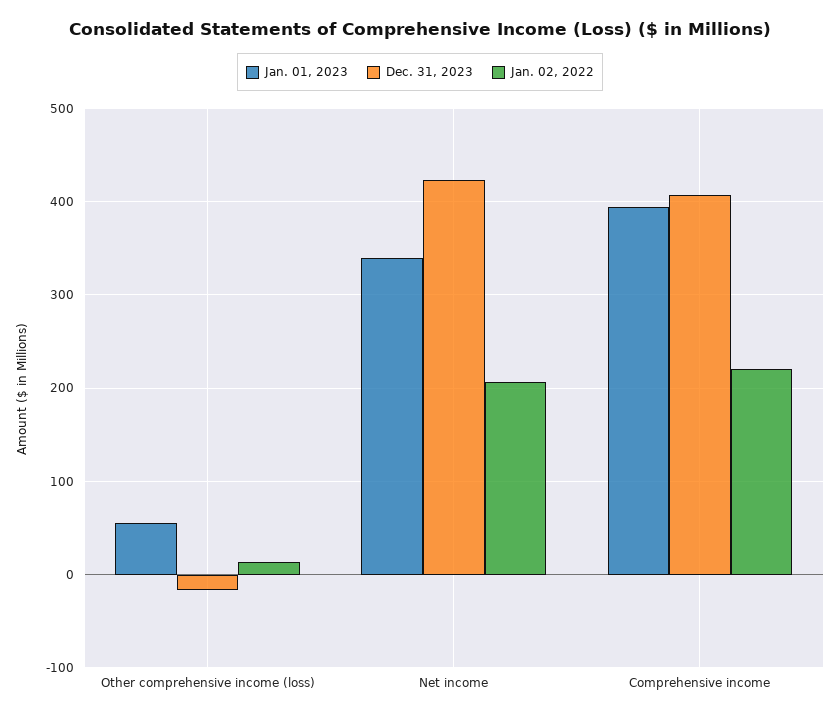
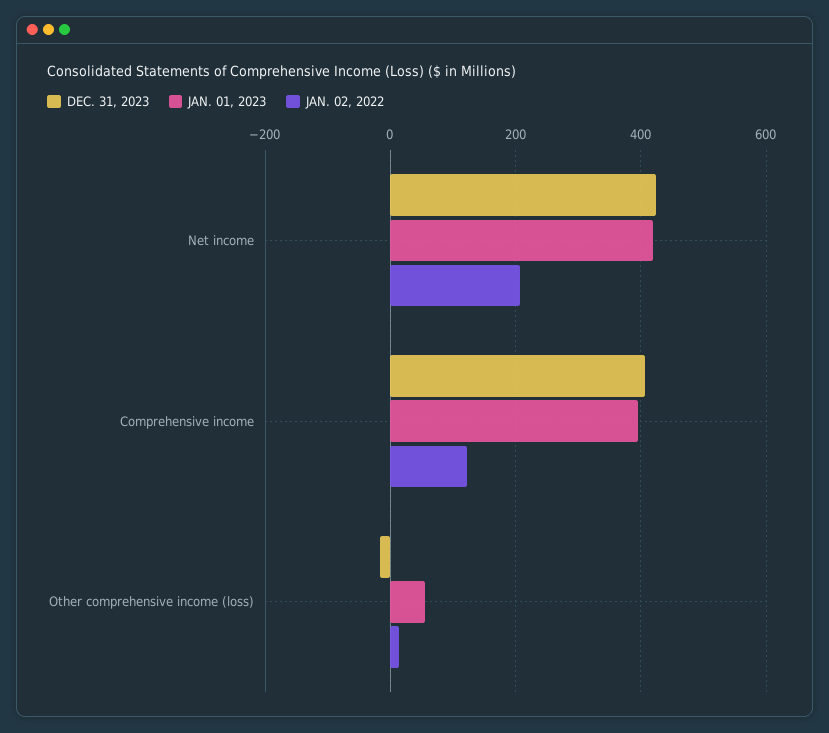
  {
    "Jan. 01, 2023": {
      "Other comprehensive income (loss)": 60,
-     "Net income": 340,
+     "Net income": 420,
      "Comprehensive income": 390
    },
    "Dec. 31, 2023": {
      "Other comprehensive income (loss)": -20,
      "Net income": 420,
      "Comprehensive income": 410
    },
    "Jan. 02, 2022": {
      "Other comprehensive income (loss)": 10,
      "Net income": 210,
-     "Comprehensive income": 220
+     "Comprehensive income": 120
    }
  }

